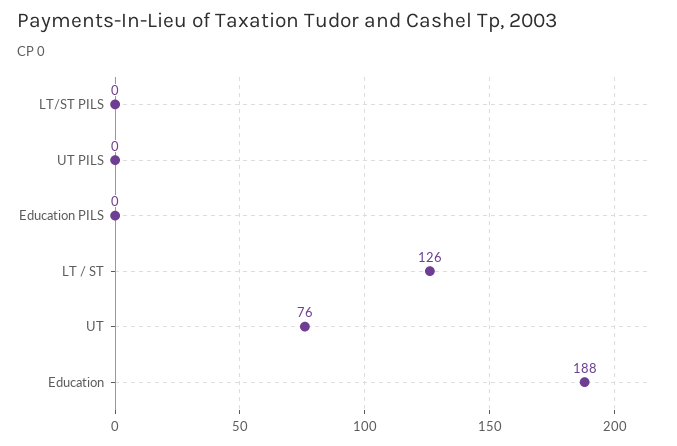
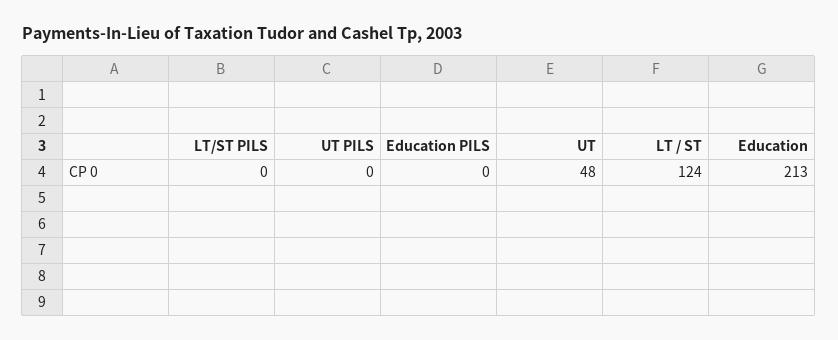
  {
    "LT/ST PILS": 0,
    "UT PILS": 0,
    "Education PILS": 0,
-   "LT / ST": 126,
+   "LT / ST": 124,
-   "UT": 76,
+   "UT": 48,
-   "Education": 188
+   "Education": 213
  }

